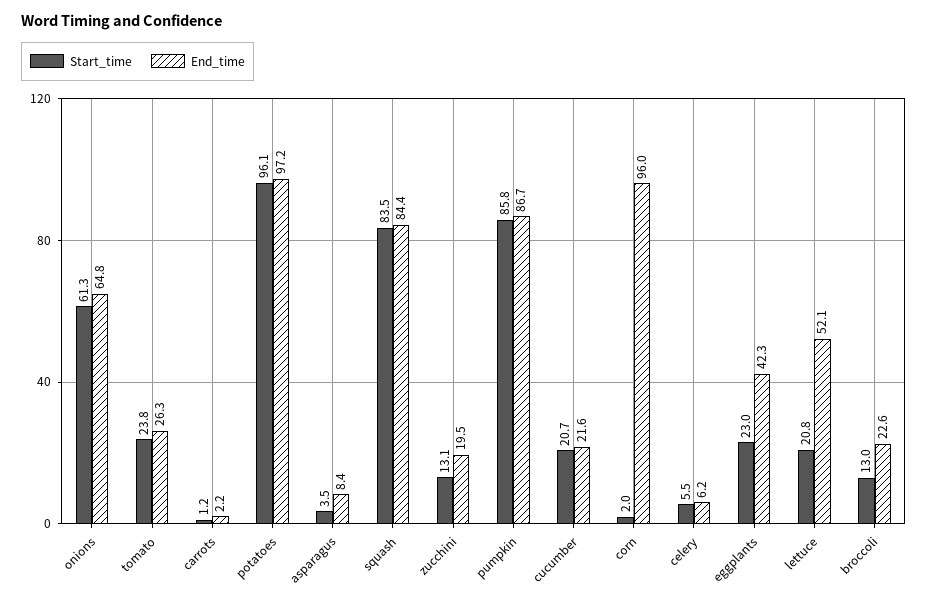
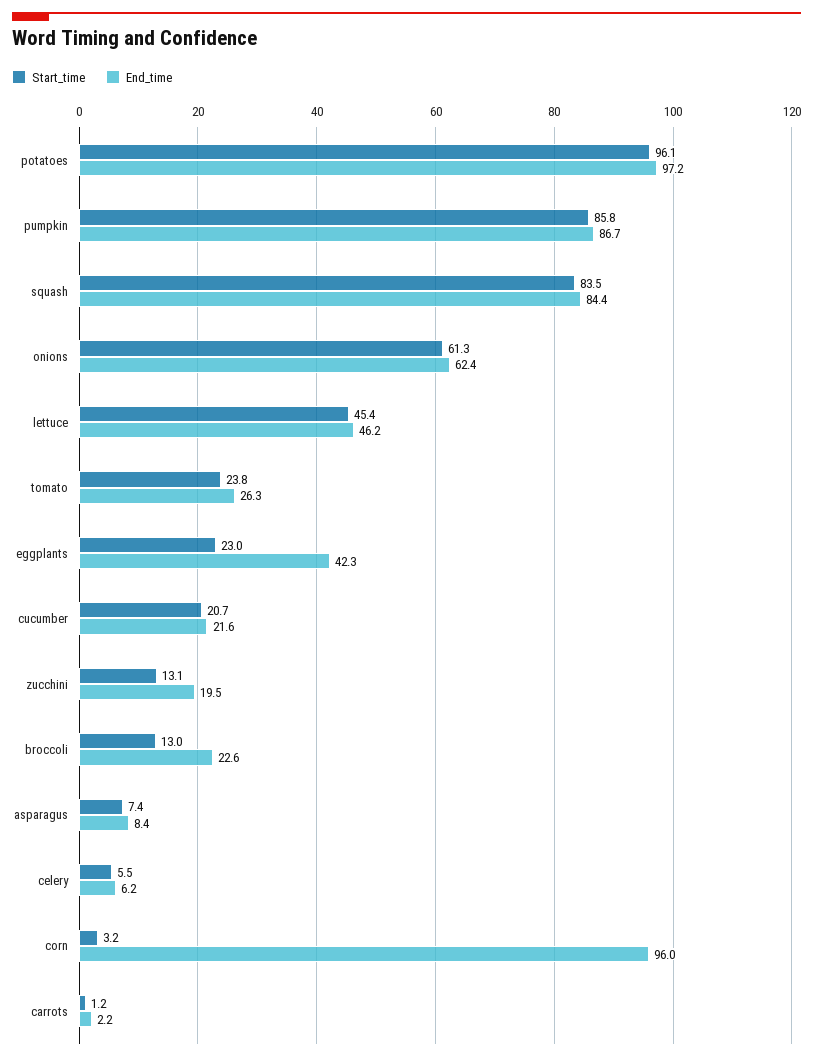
  {
    "Start_time": {
      "onions": 61.3,
      "tomato": 23.8,
      "carrots": 1.2,
      "potatoes": 96.1,
-     "asparagus": 3.5,
+     "asparagus": 7.4,
      "squash": 83.5,
      "zucchini": 13.1,
      "pumpkin": 85.8,
      "cucumber": 20.7,
-     "corn": 2,
+     "corn": 3.2,
      "celery": 5.5,
      "eggplants": 23,
-     "lettuce": 20.8,
+     "lettuce": 45.4,
      "broccoli": 13
    },
    "End_time": {
-     "onions": 64.8,
+     "onions": 62.4,
      "tomato": 26.3,
      "carrots": 2.2,
      "potatoes": 97.2,
      "asparagus": 8.4,
      "squash": 84.4,
      "zucchini": 19.5,
      "pumpkin": 86.7,
      "cucumber": 21.6,
      "corn": 96,
      "celery": 6.2,
      "eggplants": 42.3,
-     "lettuce": 52.1,
+     "lettuce": 46.2,
      "broccoli": 22.6
    }
  }

